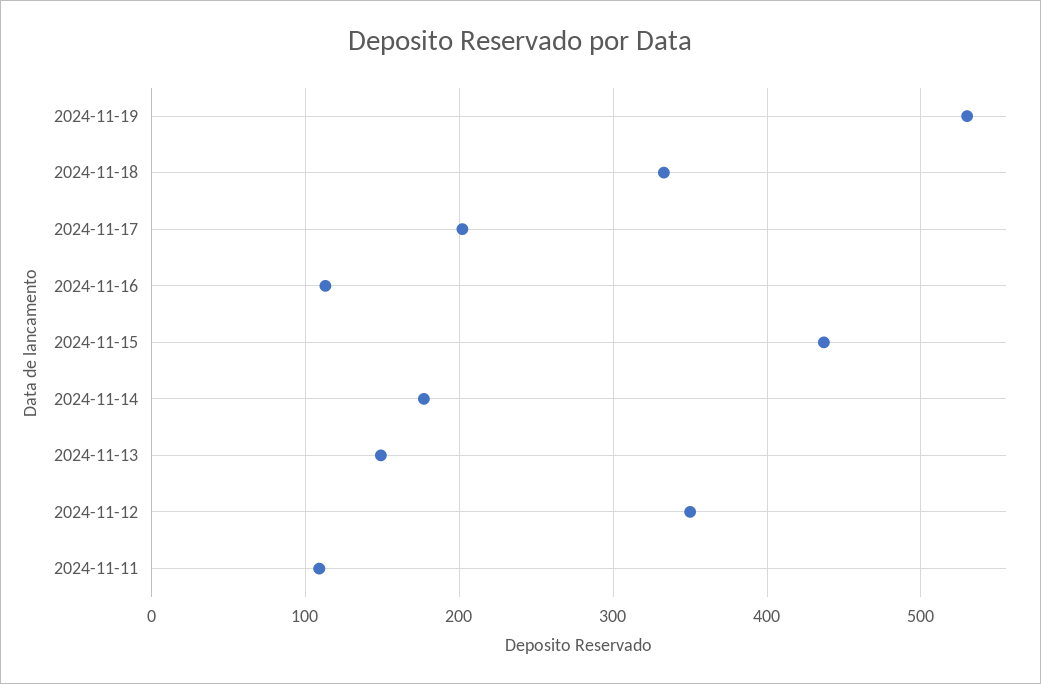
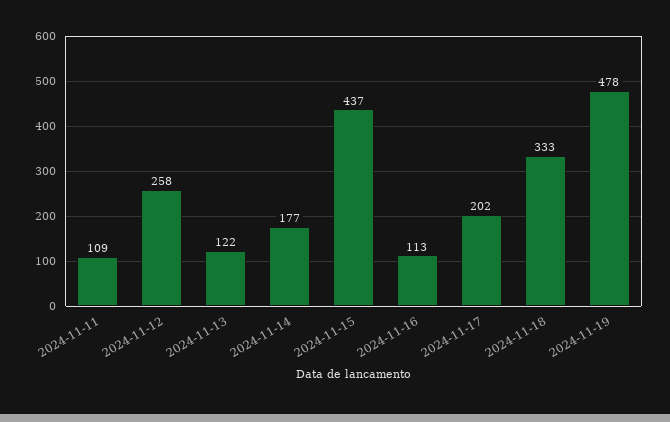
  {
-   "2024-11-19": 530,
+   "2024-11-19": 478,
    "2024-11-18": 333,
    "2024-11-17": 202,
    "2024-11-16": 113,
    "2024-11-15": 437,
    "2024-11-14": 177,
-   "2024-11-13": 150,
+   "2024-11-13": 122,
-   "2024-11-12": 350,
+   "2024-11-12": 258,
    "2024-11-11": 109
  }

